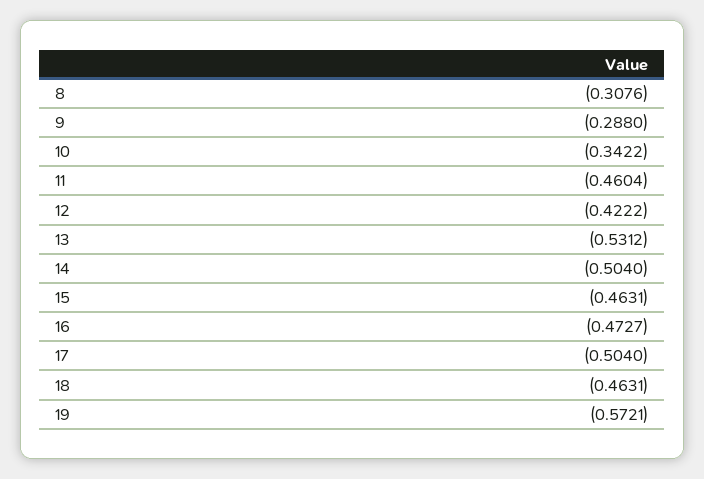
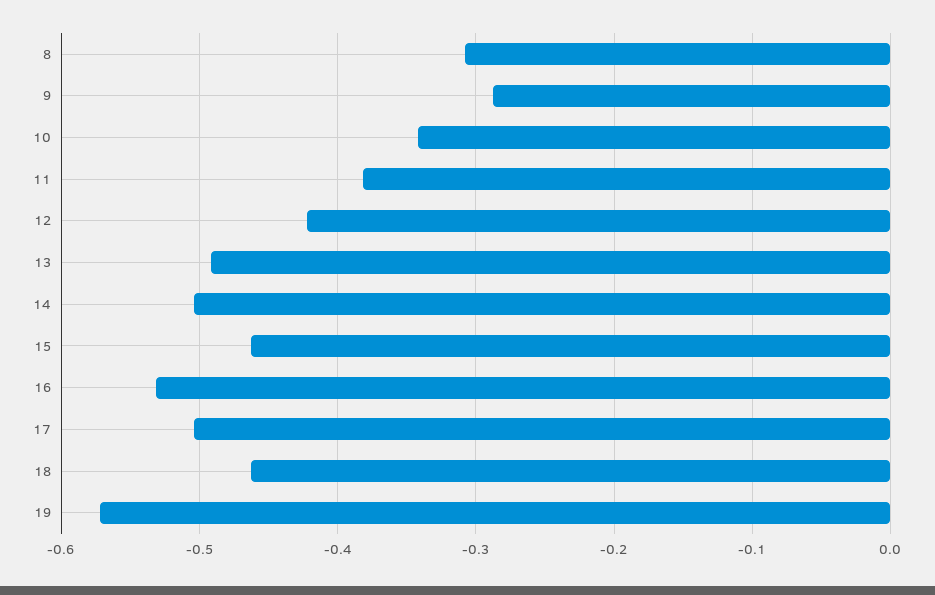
  {
    "8": -0.3076,
    "9": -0.288,
    "10": -0.3422,
-   "11": -0.4604,
+   "11": -0.38,
    "12": -0.4222,
-   "13": -0.5312,
+   "13": -0.49,
    "14": -0.504,
    "15": -0.4631,
-   "16": -0.4727,
+   "16": -0.53,
    "17": -0.504,
    "18": -0.4631,
    "19": -0.5721
  }

